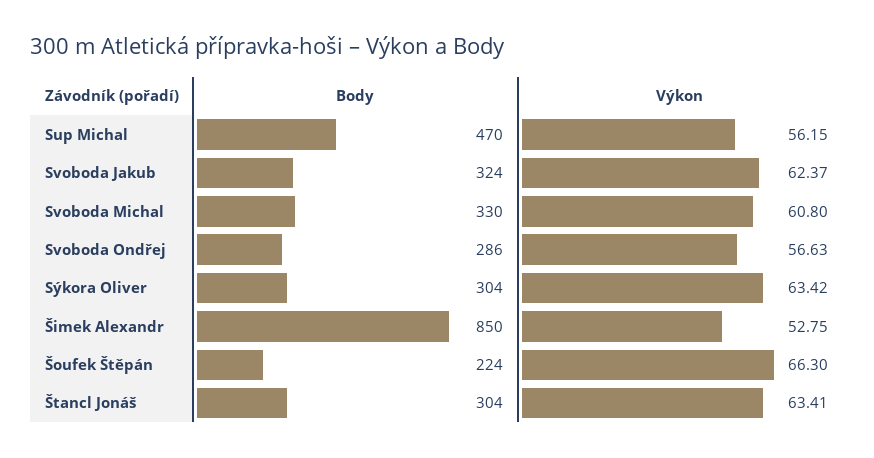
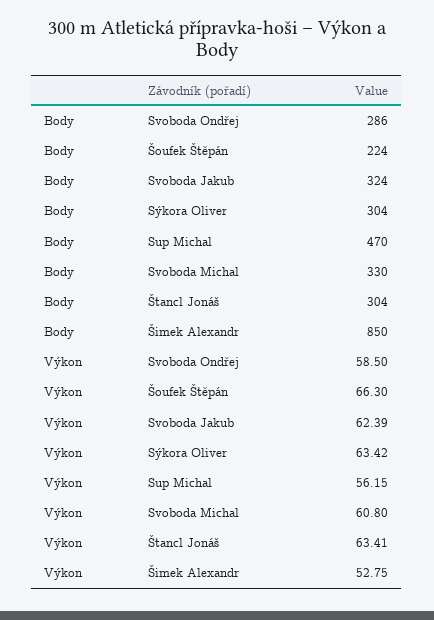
  {
    "Body": {
      "Sup Michal": 470,
      "Svoboda Jakub": 324,
      "Svoboda Michal": 330,
      "Svoboda Ondřej": 286,
      "Sýkora Oliver": 304,
      "Šimek Alexandr": 850,
      "Šoufek Štěpán": 224,
      "Štancl Jonáš": 304
    },
    "Výkon": {
      "Sup Michal": 56.15,
-     "Svoboda Jakub": 62.37,
+     "Svoboda Jakub": 62.39,
      "Svoboda Michal": 60.8,
-     "Svoboda Ondřej": 56.63,
+     "Svoboda Ondřej": 58.5,
      "Sýkora Oliver": 63.42,
      "Šimek Alexandr": 52.75,
      "Šoufek Štěpán": 66.3,
      "Štancl Jonáš": 63.41
    }
  }

